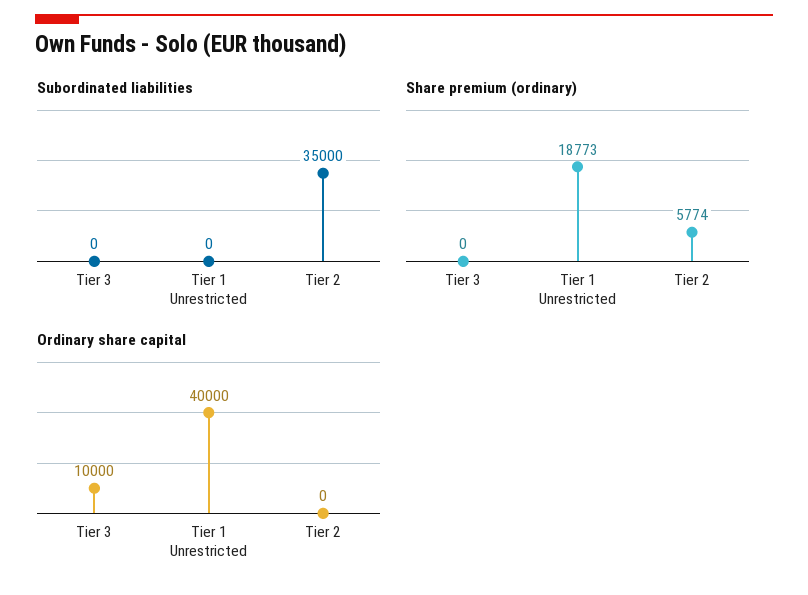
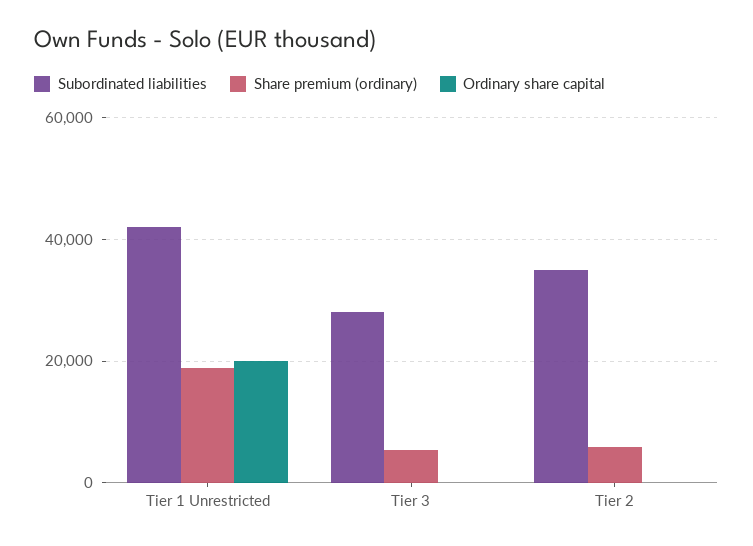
  {
    "Subordinated liabilities": {
-     "Tier 3": 0,
+     "Tier 3": 28000,
-     "Tier 1 Unrestricted": 0,
+     "Tier 1 Unrestricted": 42000,
      "Tier 2": 35000
    },
    "Share premium (ordinary)": {
-     "Tier 3": 0,
+     "Tier 3": 6000,
      "Tier 1 Unrestricted": 18773,
      "Tier 2": 5774
    },
    "Ordinary share capital": {
-     "Tier 3": 10000,
+     "Tier 3": 0,
-     "Tier 1 Unrestricted": 40000,
+     "Tier 1 Unrestricted": 20000,
      "Tier 2": 0
    }
  }

